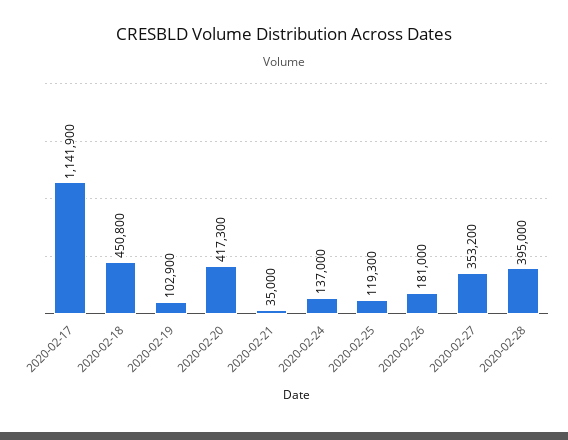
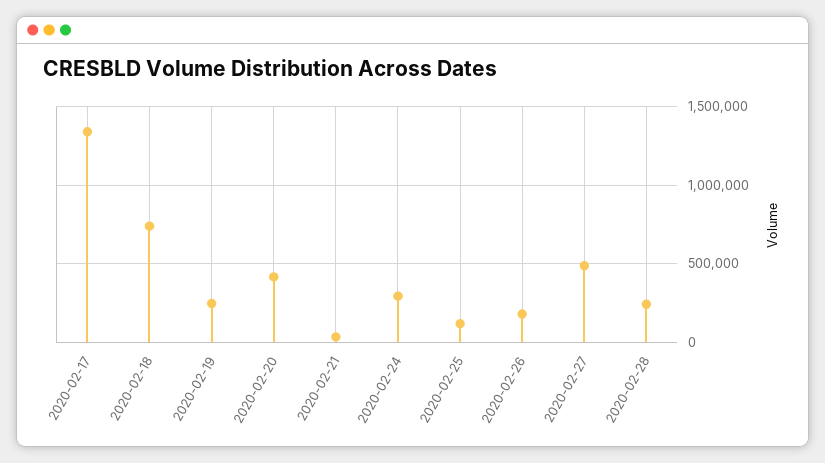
  {
-   "2020-02-17": 1141900,
+   "2020-02-17": 1350000,
-   "2020-02-18": 450800,
+   "2020-02-18": 750000,
-   "2020-02-19": 102900,
+   "2020-02-19": 250000,
    "2020-02-20": 417300,
    "2020-02-21": 35000,
-   "2020-02-24": 137000,
+   "2020-02-24": 300000,
    "2020-02-25": 119300,
    "2020-02-26": 181000,
-   "2020-02-27": 353200,
+   "2020-02-27": 500000,
-   "2020-02-28": 395000
+   "2020-02-28": 250000
  }

